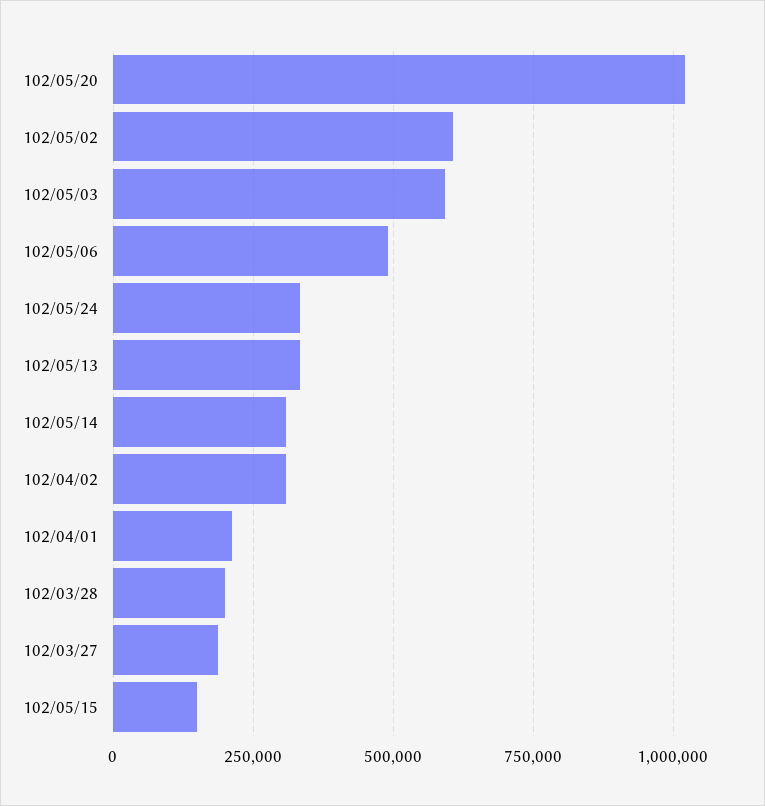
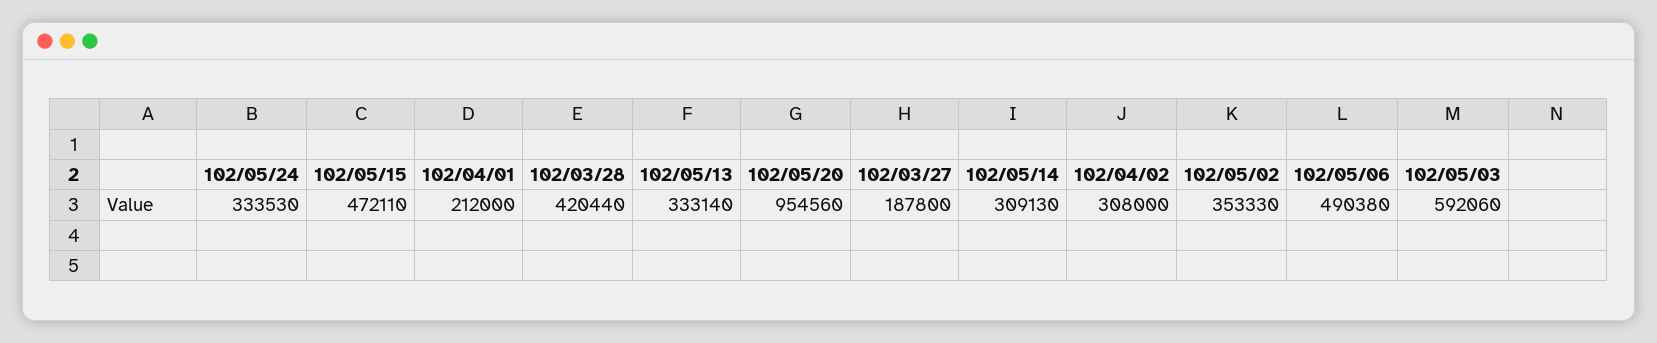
  {
-   "102/05/20": 1025000,
+   "102/05/20": 954560,
-   "102/05/02": 600000,
+   "102/05/02": 353330,
    "102/05/03": 592060,
    "102/05/06": 490380,
    "102/05/24": 333530,
    "102/05/13": 333140,
    "102/05/14": 309130,
    "102/04/02": 308000,
    "102/04/01": 212000,
-   "102/03/28": 200000,
+   "102/03/28": 420440,
    "102/03/27": 187800,
-   "102/05/15": 150000
+   "102/05/15": 472110
  }

